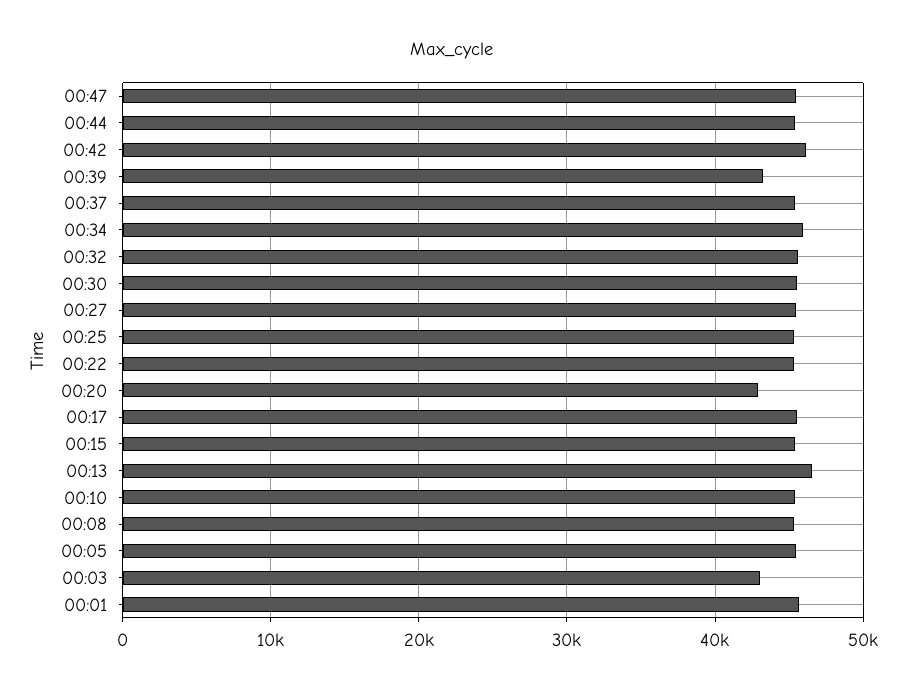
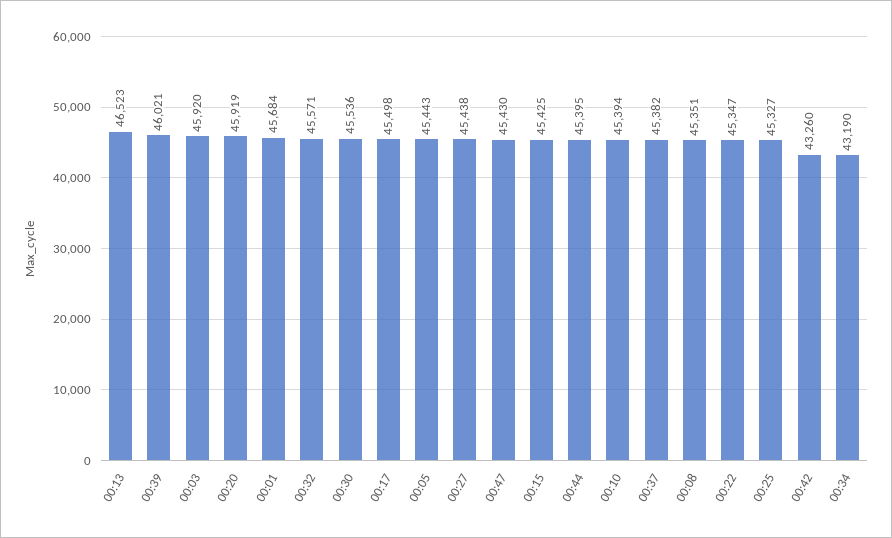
  {
    "00:47": 45430,
    "00:44": 45395,
-   "00:42": 46000,
+   "00:42": 43260,
-   "00:39": 43000,
+   "00:39": 46021,
    "00:37": 45382,
-   "00:34": 46000,
+   "00:34": 43190,
    "00:32": 45571,
    "00:30": 45536,
    "00:27": 45438,
    "00:25": 45327,
    "00:22": 45347,
-   "00:20": 43000,
+   "00:20": 45919,
    "00:17": 45498,
    "00:15": 45425,
    "00:13": 46523,
    "00:10": 45394,
    "00:08": 45351,
    "00:05": 45443,
-   "00:03": 43000,
+   "00:03": 45920,
    "00:01": 45684
  }

